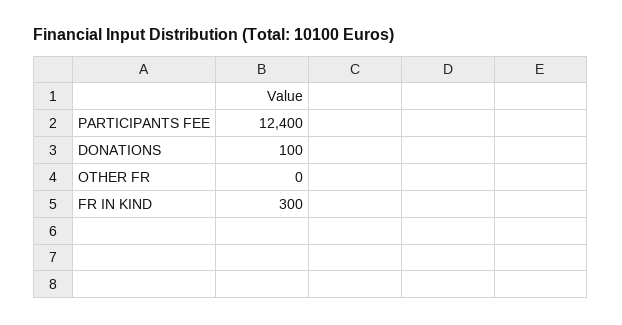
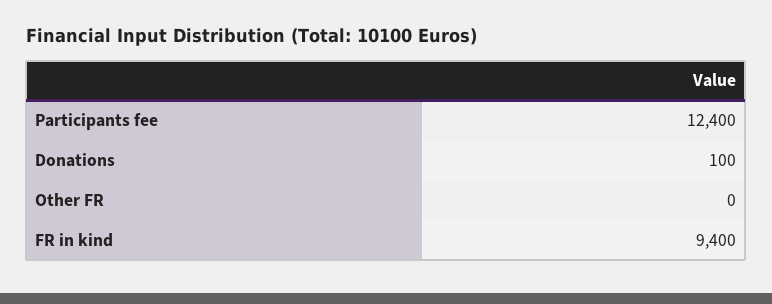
  {
    "PARTICIPANTS FEE": 12400,
    "DONATIONS": 100,
    "OTHER FR": 0,
-   "FR IN KIND": 300
+   "FR IN KIND": 9400
  }

